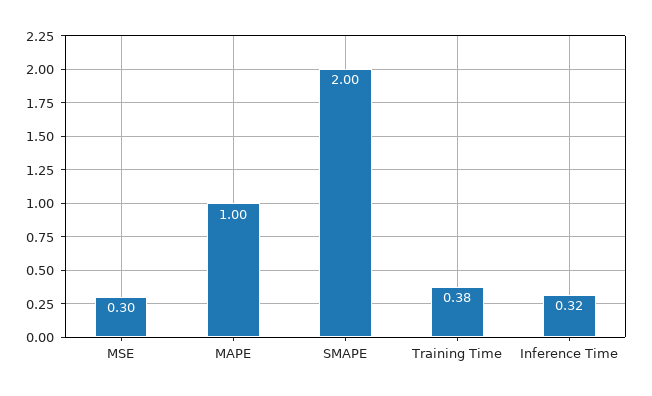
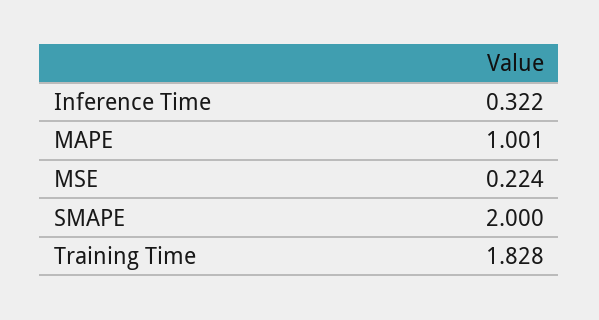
  {
-   "MSE": 0.3,
+   "MSE": 0.224,
    "MAPE": 1.001,
    "SMAPE": 2,
-   "Training Time": 0.38,
+   "Training Time": 1.828,
    "Inference Time": 0.322
  }

